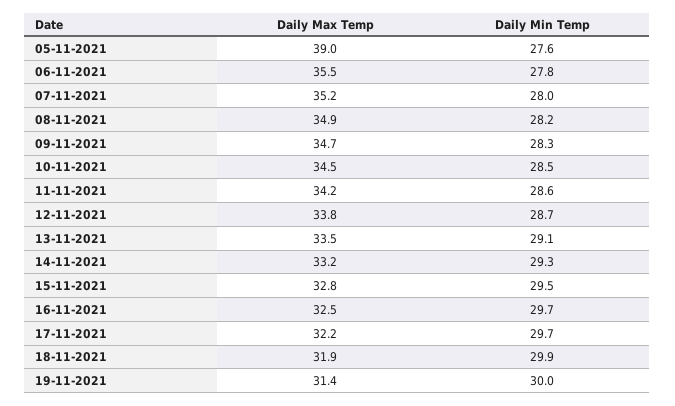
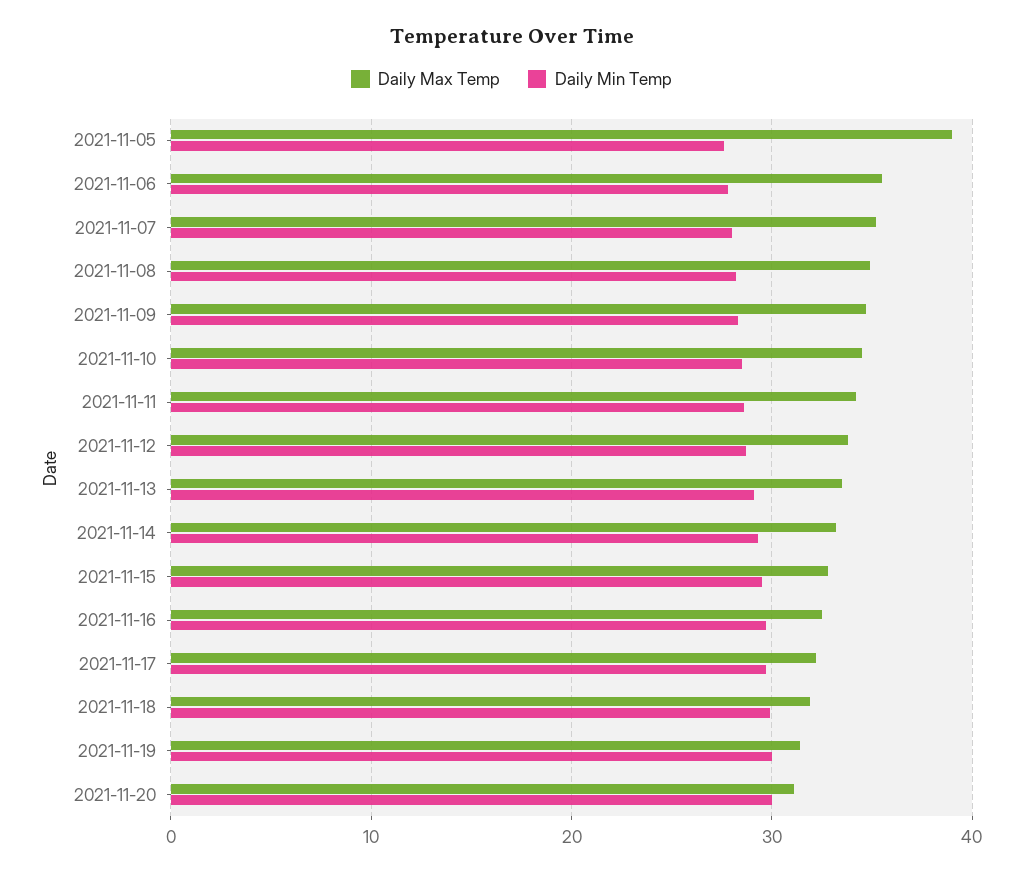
  {
    "Daily Max Temp": {
      "05-11-2021": 39,
      "06-11-2021": 35.5,
      "07-11-2021": 35.2,
      "08-11-2021": 34.9,
      "09-11-2021": 34.7,
      "10-11-2021": 34.5,
      "11-11-2021": 34.2,
      "12-11-2021": 33.8,
      "13-11-2021": 33.5,
      "14-11-2021": 33.2,
      "15-11-2021": 32.8,
      "16-11-2021": 32.5,
      "17-11-2021": 32.2,
      "18-11-2021": 31.9,
-     "19-11-2021": 31.4
+     "19-11-2021": 31.4,
+     "2021-11-20": 31
    },
    "Daily Min Temp": {
      "05-11-2021": 27.6,
      "06-11-2021": 27.8,
      "07-11-2021": 28,
      "08-11-2021": 28.2,
      "09-11-2021": 28.3,
      "10-11-2021": 28.5,
      "11-11-2021": 28.6,
      "12-11-2021": 28.7,
      "13-11-2021": 29.1,
      "14-11-2021": 29.3,
      "15-11-2021": 29.5,
      "16-11-2021": 29.7,
      "17-11-2021": 29.7,
      "18-11-2021": 29.9,
-     "19-11-2021": 30
+     "19-11-2021": 30,
+     "2021-11-20": 30
    }
  }

